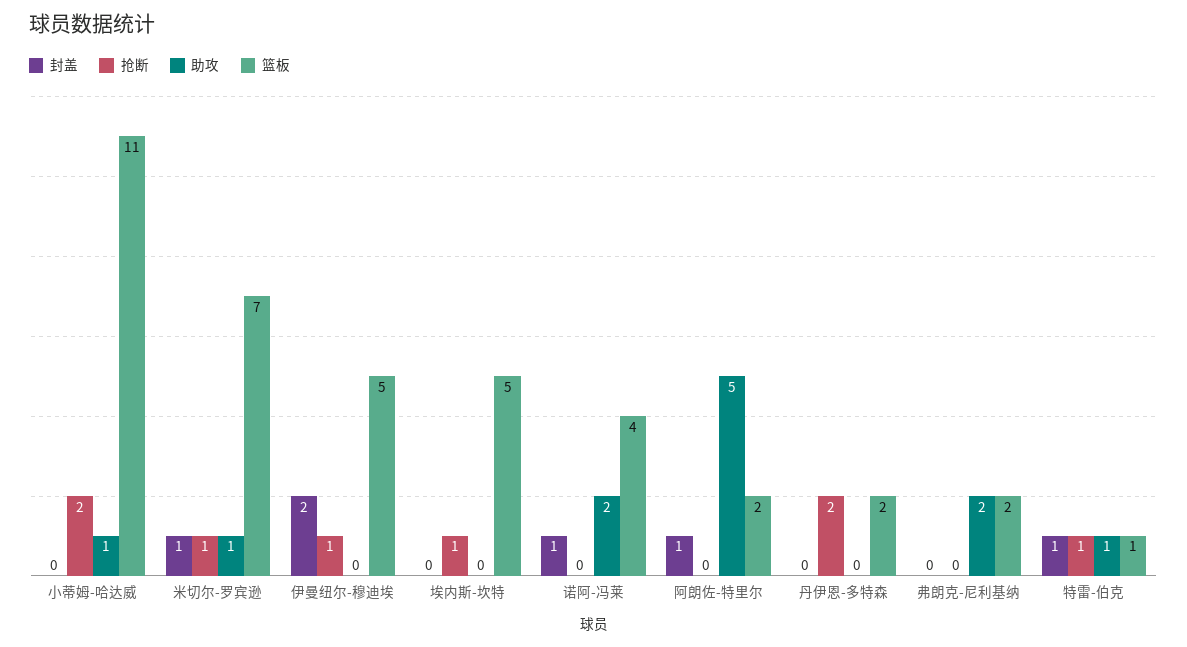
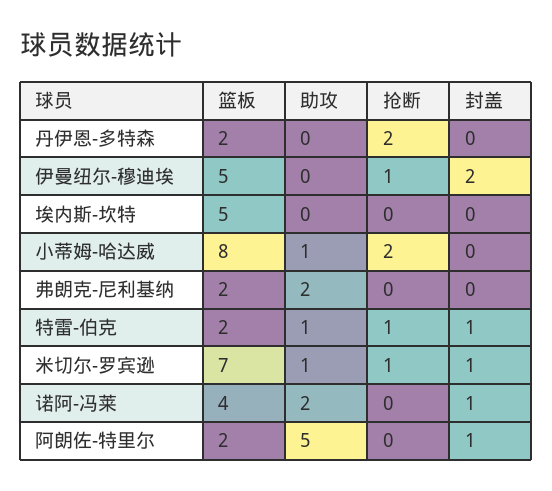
  {
    "封盖": {
      "小蒂姆-哈达威": 0,
      "米切尔-罗宾逊": 1,
      "伊曼纽尔-穆迪埃": 2,
      "埃内斯-坎特": 0,
      "诺阿-冯莱": 1,
      "阿朗佐-特里尔": 1,
      "丹伊恩-多特森": 0,
      "弗朗克-尼利基纳": 0,
      "特雷-伯克": 1
    },
    "抢断": {
      "小蒂姆-哈达威": 2,
      "米切尔-罗宾逊": 1,
      "伊曼纽尔-穆迪埃": 1,
-     "埃内斯-坎特": 1,
+     "埃内斯-坎特": 0,
      "诺阿-冯莱": 0,
      "阿朗佐-特里尔": 0,
      "丹伊恩-多特森": 2,
      "弗朗克-尼利基纳": 0,
      "特雷-伯克": 1
    },
    "助攻": {
      "小蒂姆-哈达威": 1,
      "米切尔-罗宾逊": 1,
      "伊曼纽尔-穆迪埃": 0,
      "埃内斯-坎特": 0,
      "诺阿-冯莱": 2,
      "阿朗佐-特里尔": 5,
      "丹伊恩-多特森": 0,
      "弗朗克-尼利基纳": 2,
      "特雷-伯克": 1
    },
    "篮板": {
-     "小蒂姆-哈达威": 11,
+     "小蒂姆-哈达威": 8,
      "米切尔-罗宾逊": 7,
      "伊曼纽尔-穆迪埃": 5,
      "埃内斯-坎特": 5,
      "诺阿-冯莱": 4,
      "阿朗佐-特里尔": 2,
      "丹伊恩-多特森": 2,
      "弗朗克-尼利基纳": 2,
-     "特雷-伯克": 1
+     "特雷-伯克": 2
    }
  }

